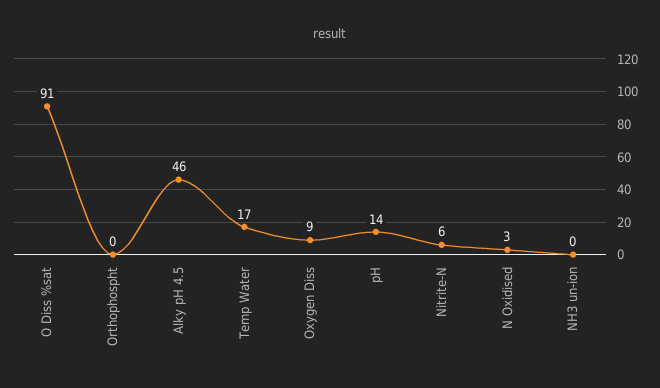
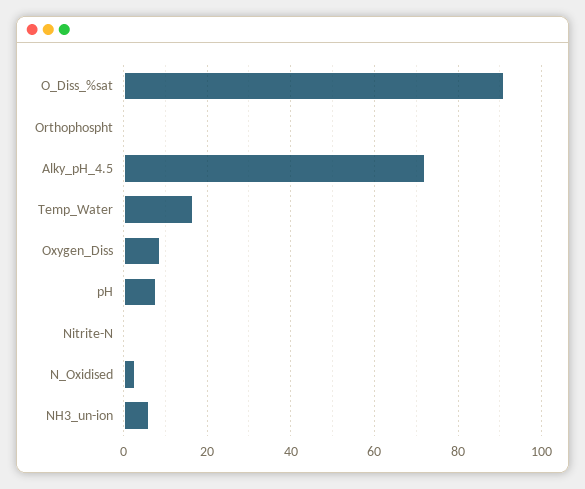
  {
    "O Diss %sat": 91,
    "Orthophospht": 0,
-   "Alky pH 4.5": 46,
+   "Alky pH 4.5": 72,
    "Temp Water": 17,
    "Oxygen Diss": 9,
-   "pH": 14,
+   "pH": 8,
-   "Nitrite-N": 6,
+   "Nitrite-N": 0,
    "N Oxidised": 3,
-   "NH3 un-ion": 0
+   "NH3 un-ion": 6
  }

